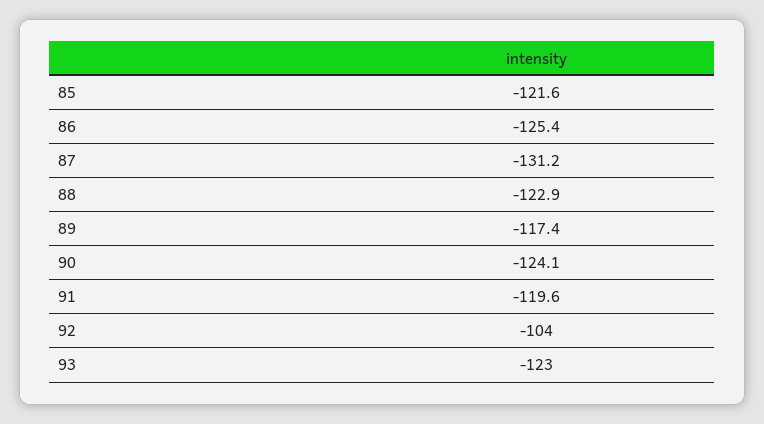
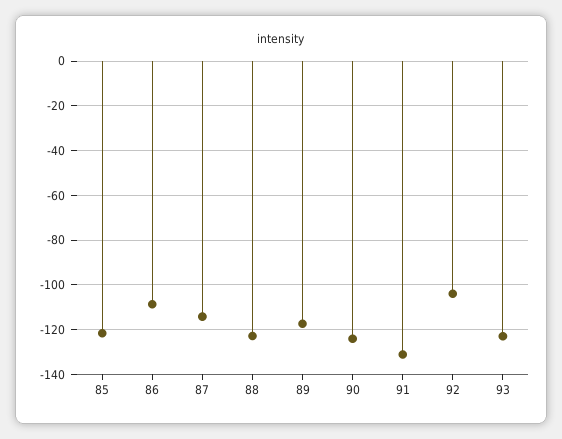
  {
    "85": -121.6,
-   "86": -125.4,
+   "86": -110,
-   "87": -131.2,
+   "87": -115,
    "88": -122.9,
    "89": -117.4,
    "90": -124.1,
-   "91": -119.6,
+   "91": -130,
    "92": -104,
    "93": -123
  }

